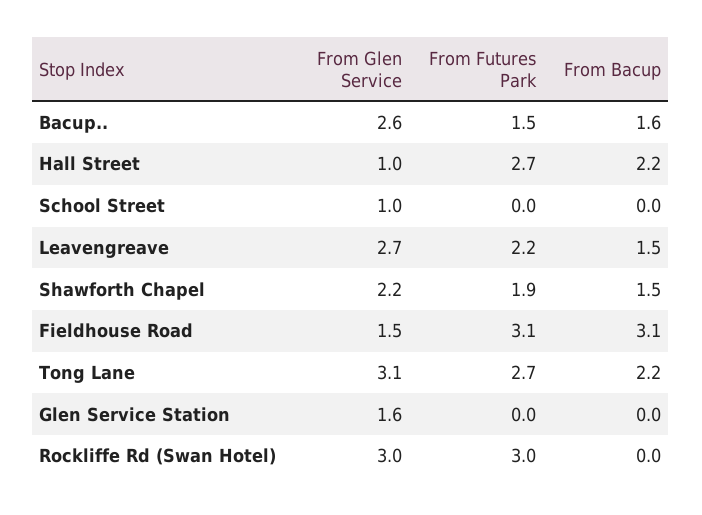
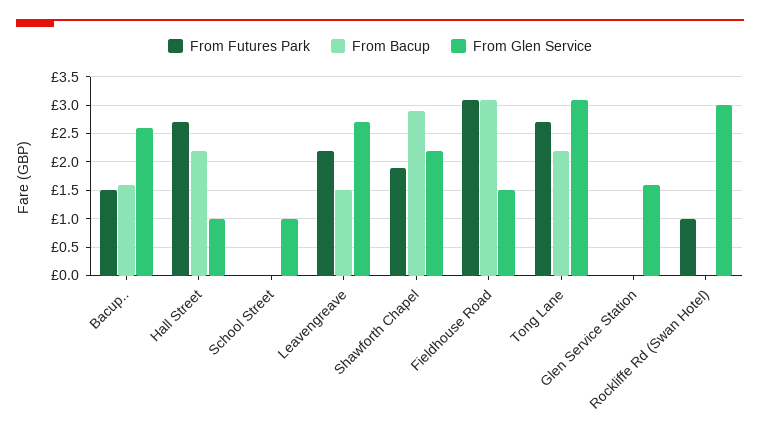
  {
    "From Glen Service": {
      "Bacup..": 2.6,
      "Hall Street": 1,
      "School Street": 1,
      "Leavengreave": 2.7,
      "Shawforth Chapel": 2.2,
      "Fieldhouse Road": 1.5,
      "Tong Lane": 3.1,
      "Glen Service Station": 1.6,
      "Rockliffe Rd (Swan Hotel)": 3
    },
    "From Futures Park": {
      "Bacup..": 1.5,
      "Hall Street": 2.7,
      "School Street": 0,
      "Leavengreave": 2.2,
      "Shawforth Chapel": 1.9,
      "Fieldhouse Road": 3.1,
      "Tong Lane": 2.7,
      "Glen Service Station": 0,
-     "Rockliffe Rd (Swan Hotel)": 3
+     "Rockliffe Rd (Swan Hotel)": 1
    },
    "From Bacup": {
      "Bacup..": 1.6,
      "Hall Street": 2.2,
      "School Street": 0,
      "Leavengreave": 1.5,
-     "Shawforth Chapel": 1.5,
+     "Shawforth Chapel": 3,
      "Fieldhouse Road": 3.1,
      "Tong Lane": 2.2,
      "Glen Service Station": 0,
      "Rockliffe Rd (Swan Hotel)": 0
    }
  }

